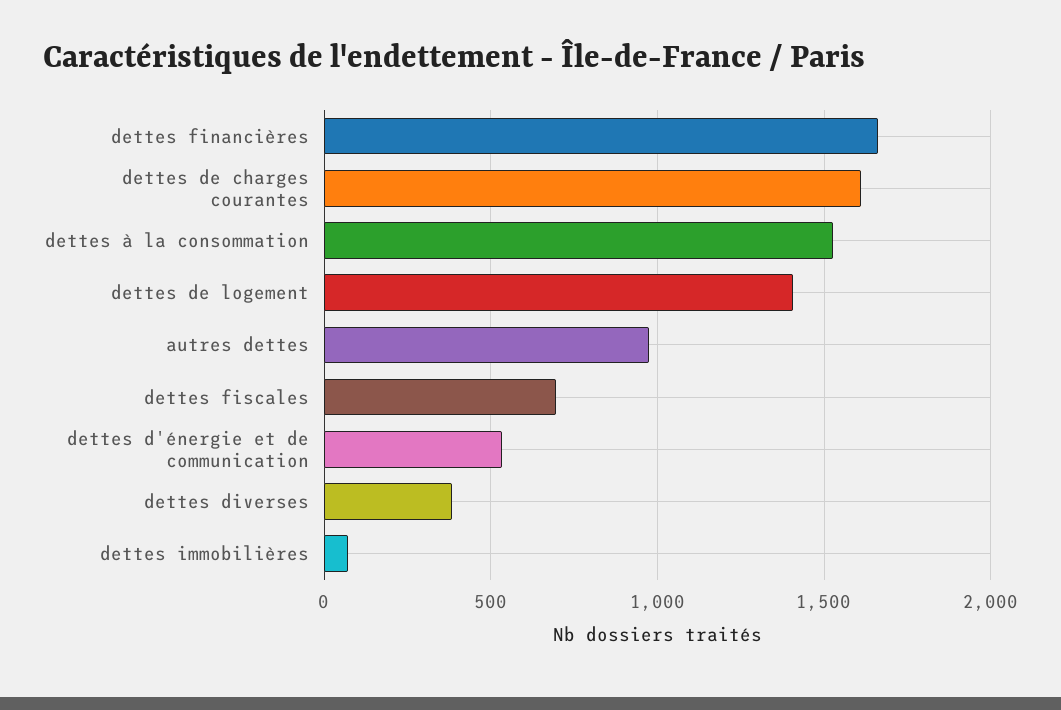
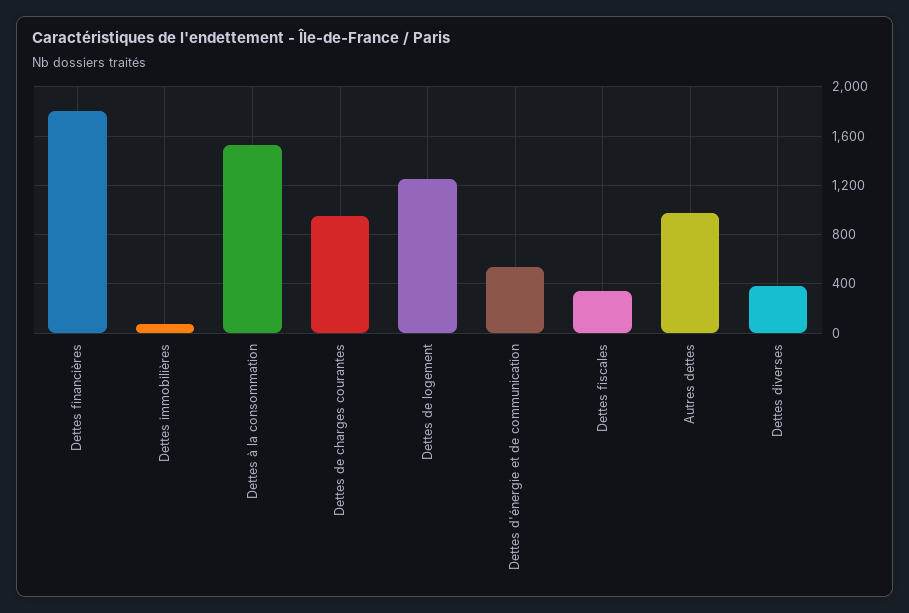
  {
-   "dettes financières": 1650,
+   "dettes financières": 1800,
-   "dettes de charges courantes": 1600,
+   "dettes de charges courantes": 950,
    "dettes à la consommation": 1550,
-   "dettes de logement": 1400,
+   "dettes de logement": 1250,
    "autres dettes": 1000,
-   "dettes fiscales": 700,
+   "dettes fiscales": 350,
    "dettes d'énergie et de communication": 550,
    "dettes diverses": 400,
    "dettes immobilières": 50
  }

